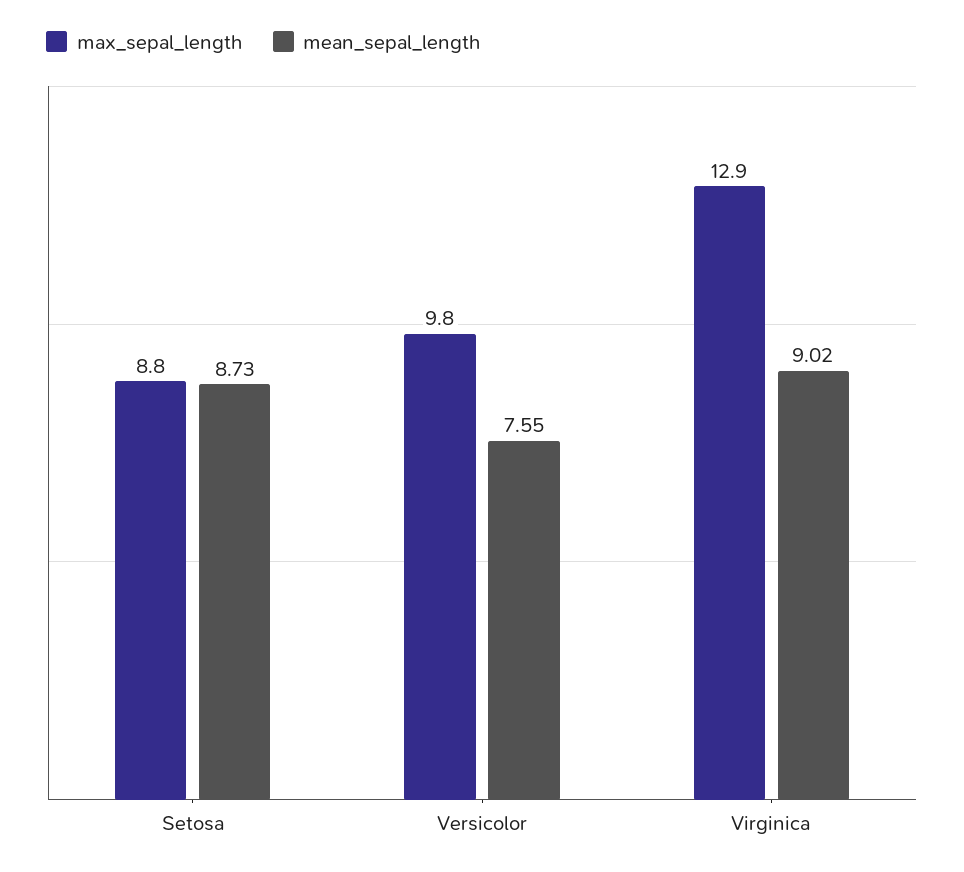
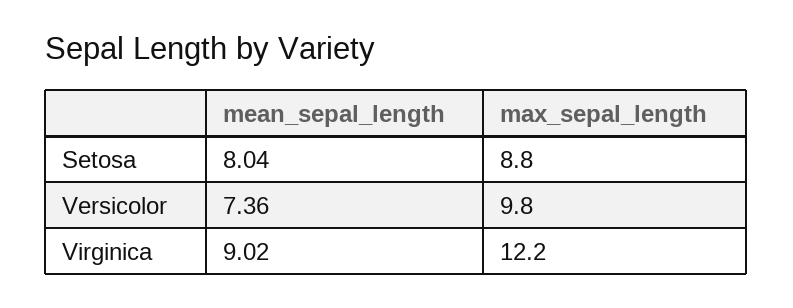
  {
    "max_sepal_length": {
      "Setosa": 8.8,
      "Versicolor": 9.8,
-     "Virginica": 12.9
+     "Virginica": 12.2
    },
    "mean_sepal_length": {
-     "Setosa": 8.73,
+     "Setosa": 8.04,
-     "Versicolor": 7.55,
+     "Versicolor": 7.36,
      "Virginica": 9.02
    }
  }

